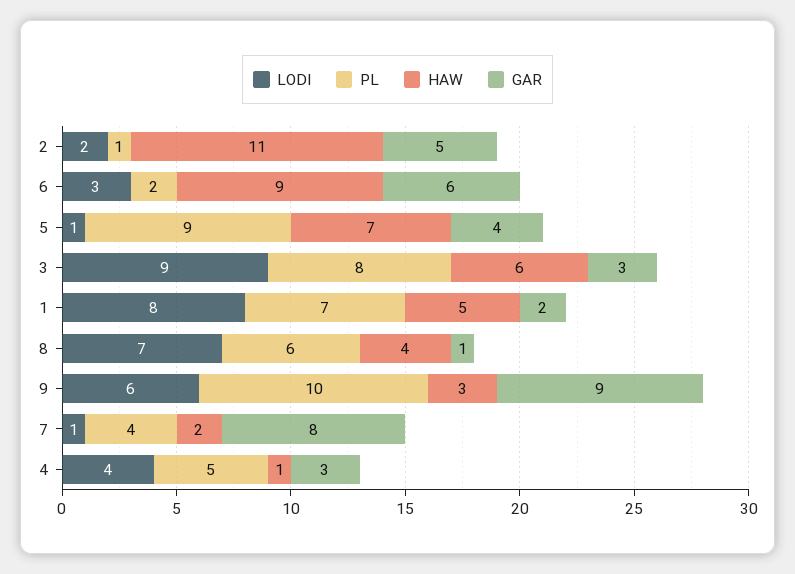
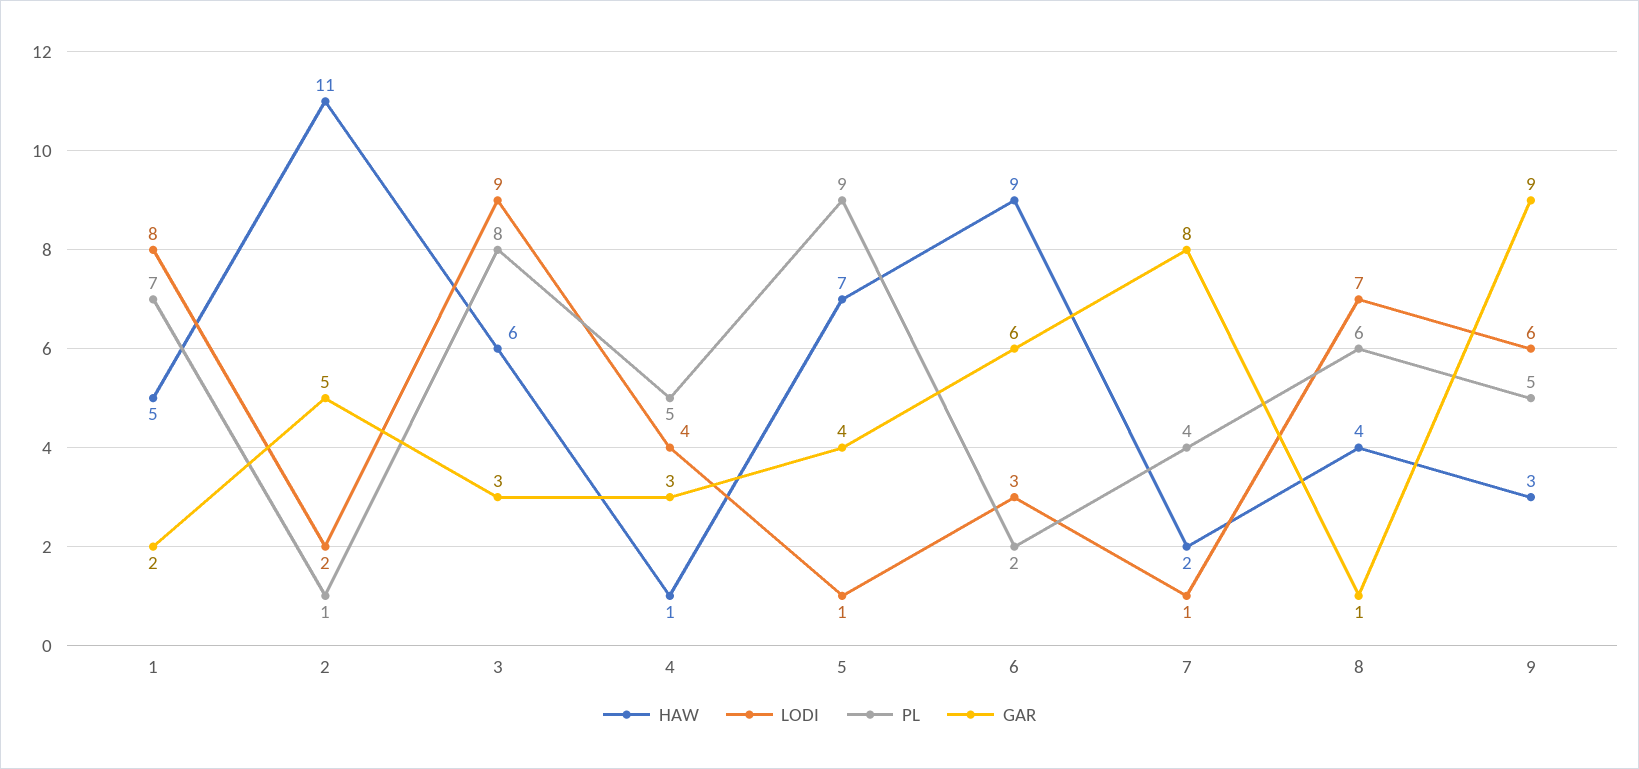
  {
    "LODI": {
      "2": 2,
      "6": 3,
      "5": 1,
      "3": 9,
      "1": 8,
      "8": 7,
      "9": 6,
      "7": 1,
      "4": 4
    },
    "PL": {
      "2": 1,
      "6": 2,
      "5": 9,
      "3": 8,
      "1": 7,
      "8": 6,
-     "9": 10,
+     "9": 5,
      "7": 4,
      "4": 5
    },
    "HAW": {
      "2": 11,
      "6": 9,
      "5": 7,
      "3": 6,
      "1": 5,
      "8": 4,
      "9": 3,
      "7": 2,
      "4": 1
    },
    "GAR": {
      "2": 5,
      "6": 6,
      "5": 4,
      "3": 3,
      "1": 2,
      "8": 1,
      "9": 9,
      "7": 8,
      "4": 3
    }
  }

